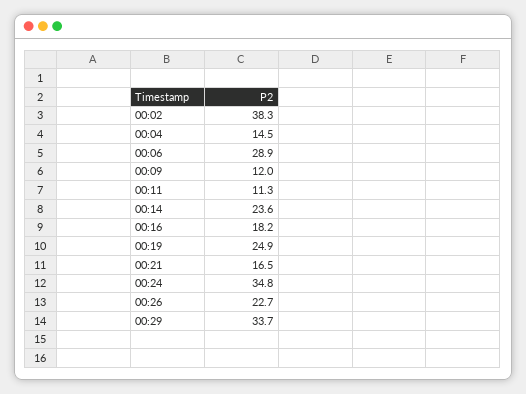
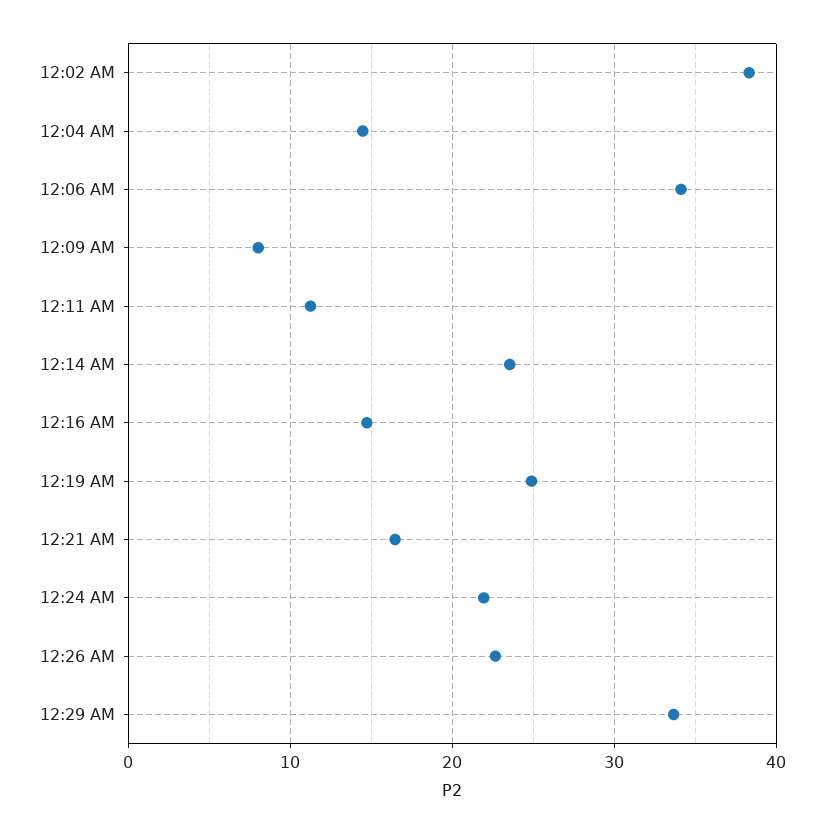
  {
    "00:02": 38.3,
    "00:04": 14.5,
-   "00:06": 28.9,
+   "00:06": 34,
-   "00:09": 12,
+   "00:09": 8,
    "00:11": 11.3,
    "00:14": 23.6,
-   "00:16": 18.2,
+   "00:16": 15,
    "00:19": 24.9,
    "00:21": 16.5,
-   "00:24": 34.8,
+   "00:24": 22,
    "00:26": 22.7,
    "00:29": 33.7
  }

